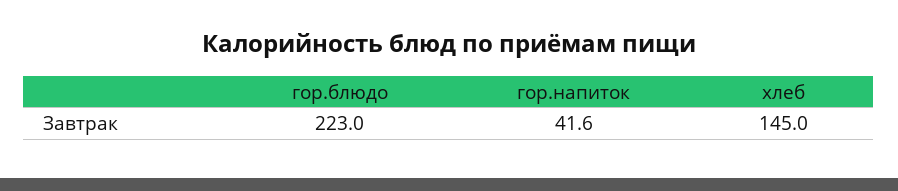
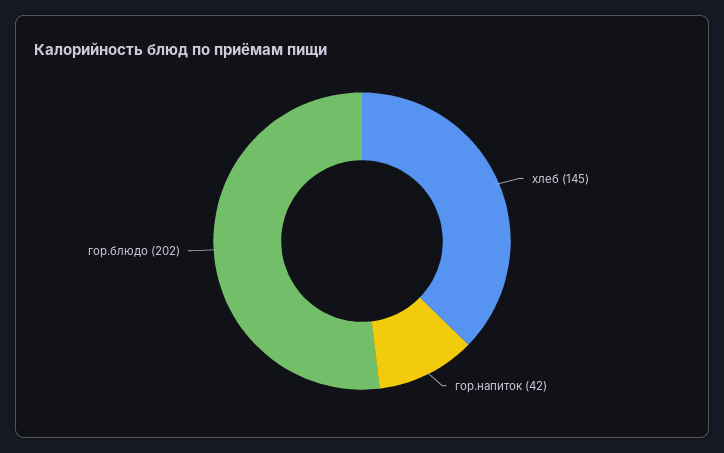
  {
-   "гор.блюдо": 223,
+   "гор.блюдо": 202,
    "гор.напиток": 41.6,
    "хлеб": 145
  }

